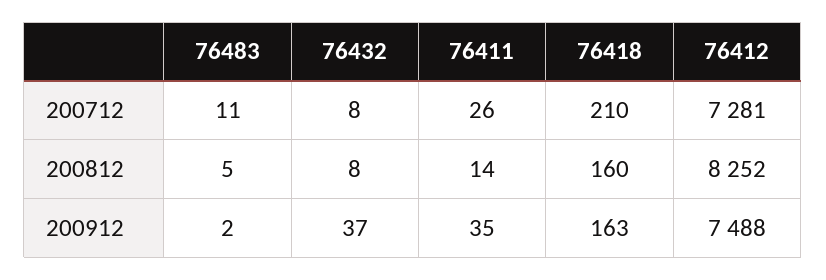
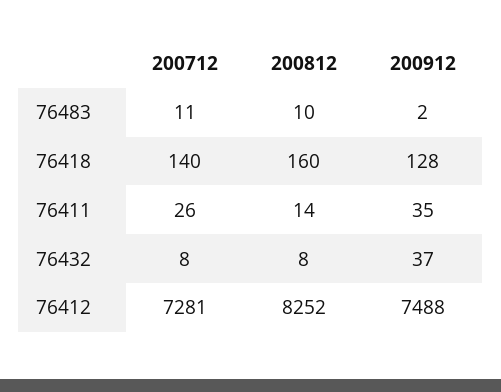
  {
    "76483": {
      "200712": 11,
-     "200812": 5,
+     "200812": 10,
      "200912": 2
    },
    "76432": {
      "200712": 8,
      "200812": 8,
      "200912": 37
    },
    "76411": {
      "200712": 26,
      "200812": 14,
      "200912": 35
    },
    "76418": {
-     "200712": 210,
+     "200712": 140,
      "200812": 160,
-     "200912": 163
+     "200912": 128
    },
    "76412": {
      "200712": 7281,
      "200812": 8252,
      "200912": 7488
    }
  }

